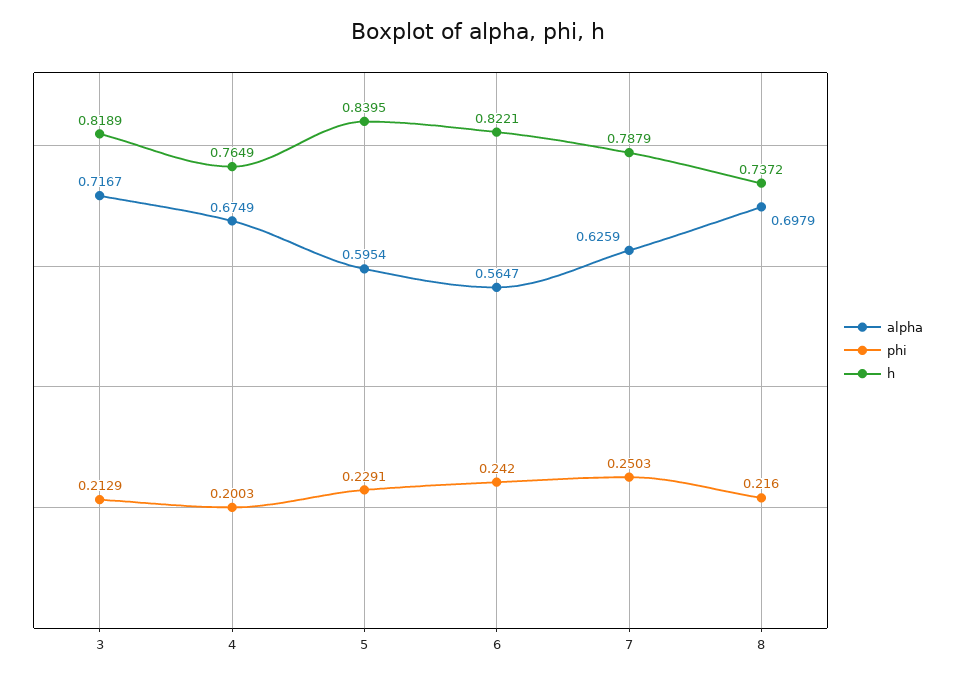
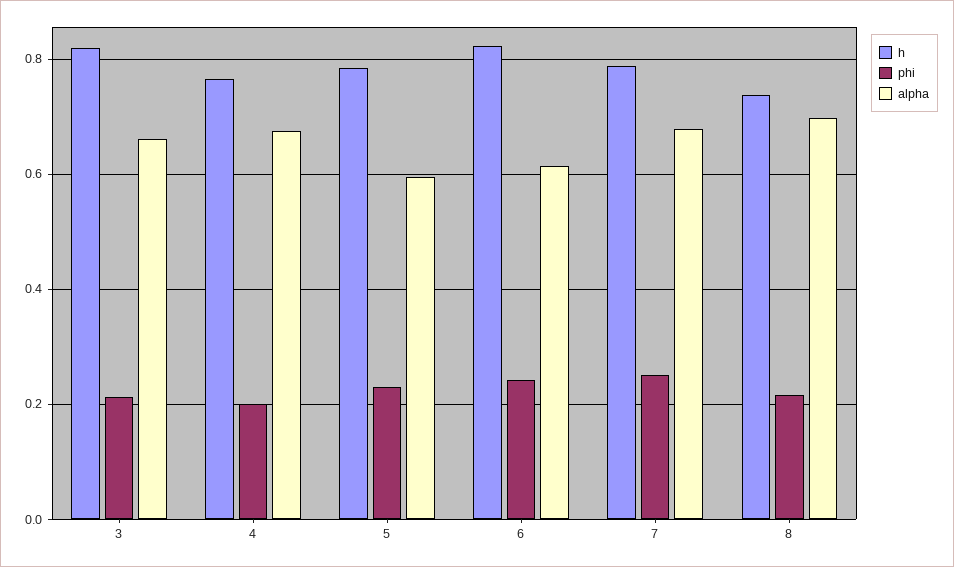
  {
    "alpha": {
-     "3": 0.7167,
+     "3": 0.66,
      "4": 0.6749,
      "5": 0.5954,
-     "6": 0.5647,
+     "6": 0.62,
-     "7": 0.6259,
+     "7": 0.68,
      "8": 0.6979
    },
    "phi": {
      "3": 0.2129,
      "4": 0.2003,
      "5": 0.2291,
      "6": 0.242,
      "7": 0.2503,
      "8": 0.216
    },
    "h": {
      "3": 0.8189,
      "4": 0.7649,
-     "5": 0.8395,
+     "5": 0.78,
      "6": 0.8221,
      "7": 0.7879,
      "8": 0.7372
    }
  }

